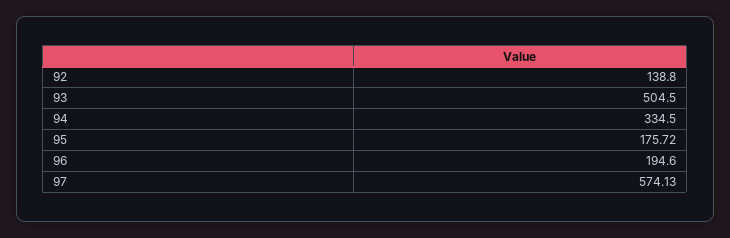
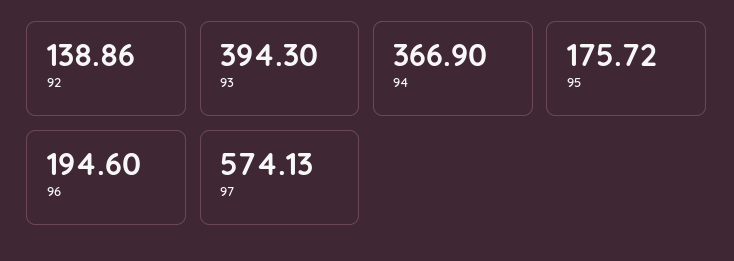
  {
-   "92": 138.8,
+   "92": 138.86,
-   "93": 504.5,
+   "93": 394.3,
-   "94": 334.5,
+   "94": 366.9,
    "95": 175.72,
    "96": 194.6,
    "97": 574.13
  }

